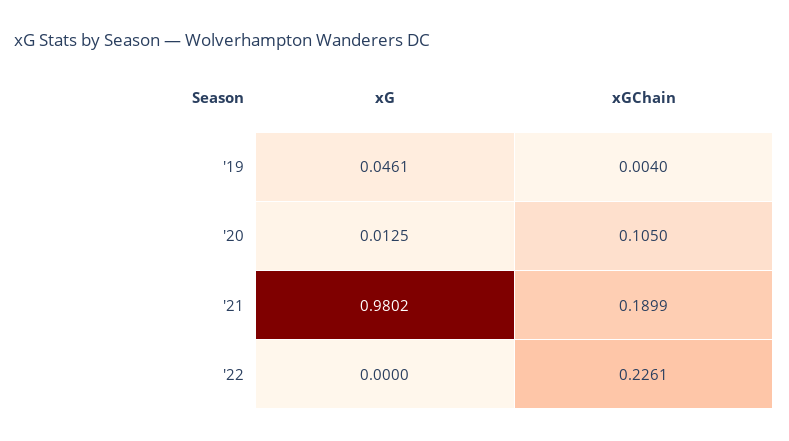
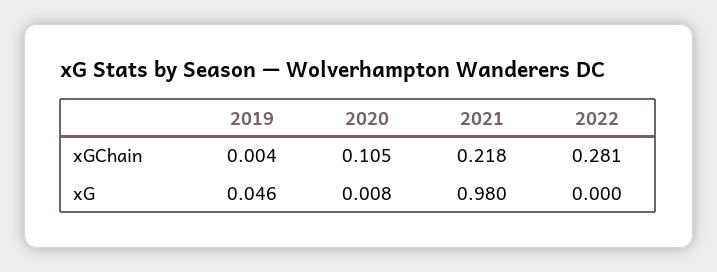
  {
    "xG": {
      "'19": 0.0461,
-     "'20": 0.0125,
+     "'20": 0.008,
      "'21": 0.9802,
      "'22": 0
    },
    "xGChain": {
      "'19": 0.004,
      "'20": 0.105,
-     "'21": 0.1899,
+     "'21": 0.218,
-     "'22": 0.2261
+     "'22": 0.281
    }
  }

